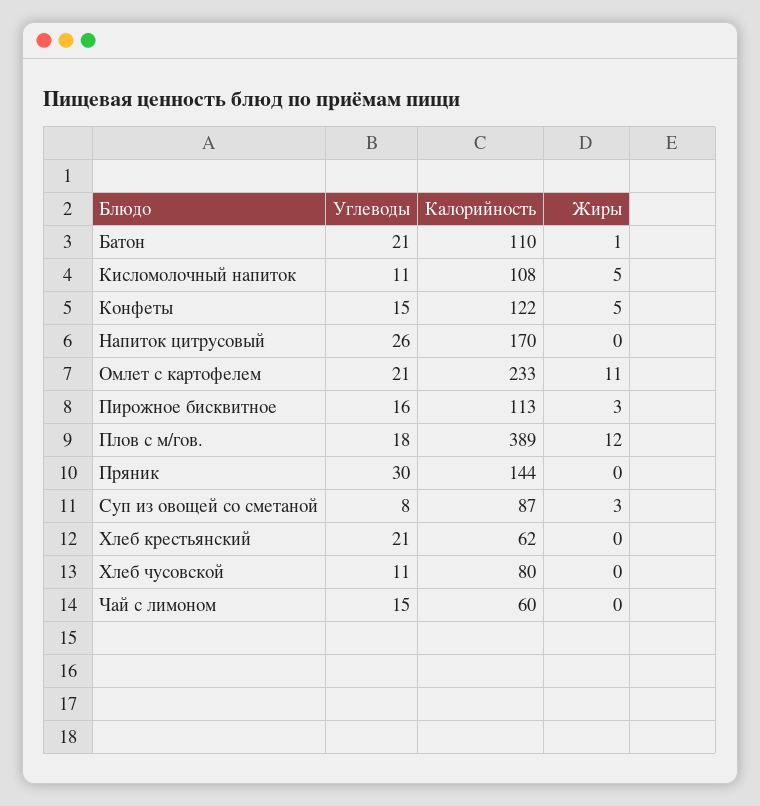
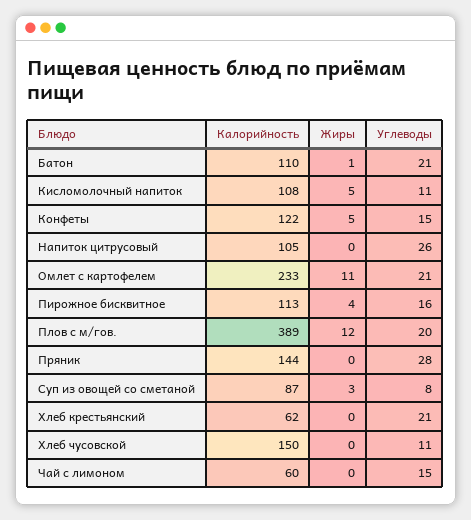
  {
    "Углеводы": {
      "Батон": 21,
      "Кисломолочный напиток": 11,
      "Конфеты": 15,
      "Напиток цитрусовый": 26,
      "Омлет с картофелем": 21,
      "Пирожное бисквитное": 16,
-     "Плов с м/гов.": 18,
+     "Плов с м/гов.": 20,
-     "Пряник": 30,
+     "Пряник": 28,
      "Суп из овощей со сметаной": 8,
      "Хлеб крестьянский": 21,
      "Хлеб чусовской": 11,
      "Чай с лимоном": 15
    },
    "Калорийность": {
      "Батон": 110,
      "Кисломолочный напиток": 108,
      "Конфеты": 122,
-     "Напиток цитрусовый": 170,
+     "Напиток цитрусовый": 105,
      "Омлет с картофелем": 233,
      "Пирожное бисквитное": 113,
      "Плов с м/гов.": 389,
      "Пряник": 144,
      "Суп из овощей со сметаной": 87,
      "Хлеб крестьянский": 62,
-     "Хлеб чусовской": 80,
+     "Хлеб чусовской": 150,
      "Чай с лимоном": 60
    },
    "Жиры": {
      "Батон": 1,
      "Кисломолочный напиток": 5,
      "Конфеты": 5,
      "Напиток цитрусовый": 0,
      "Омлет с картофелем": 11,
-     "Пирожное бисквитное": 3,
+     "Пирожное бисквитное": 4,
      "Плов с м/гов.": 12,
      "Пряник": 0,
      "Суп из овощей со сметаной": 3,
      "Хлеб крестьянский": 0,
      "Хлеб чусовской": 0,
      "Чай с лимоном": 0
    }
  }

